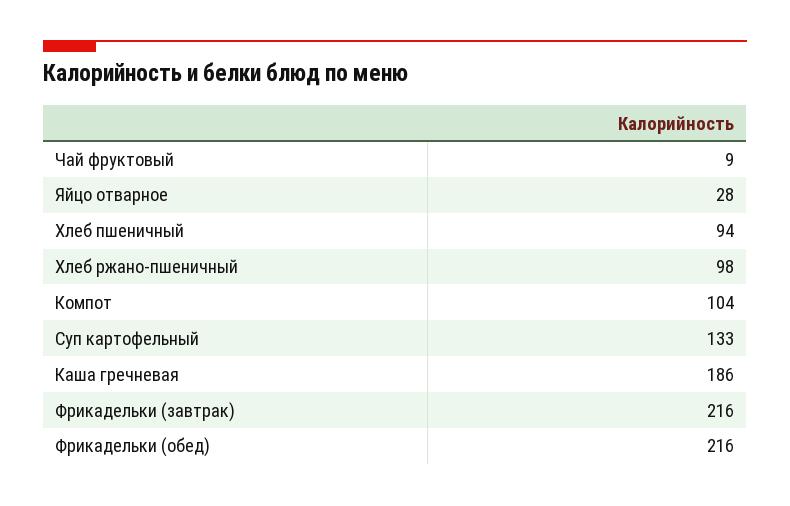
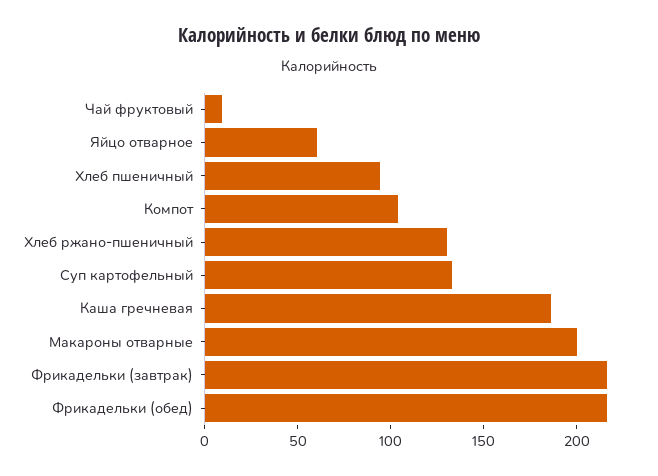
  {
    "Чай фруктовый": 9,
-   "Яйцо отварное": 28,
+   "Яйцо отварное": 60,
    "Хлеб пшеничный": 94,
-   "Хлеб ржано-пшеничный": 98,
+   "Хлеб ржано-пшеничный": 130,
    "Компот": 104,
    "Суп картофельный": 133,
    "Каша гречневая": 186,
    "Фрикадельки (завтрак)": 216,
-   "Фрикадельки (обед)": 216
+   "Фрикадельки (обед)": 216,
+   "Макароны отварные": 200
  }

